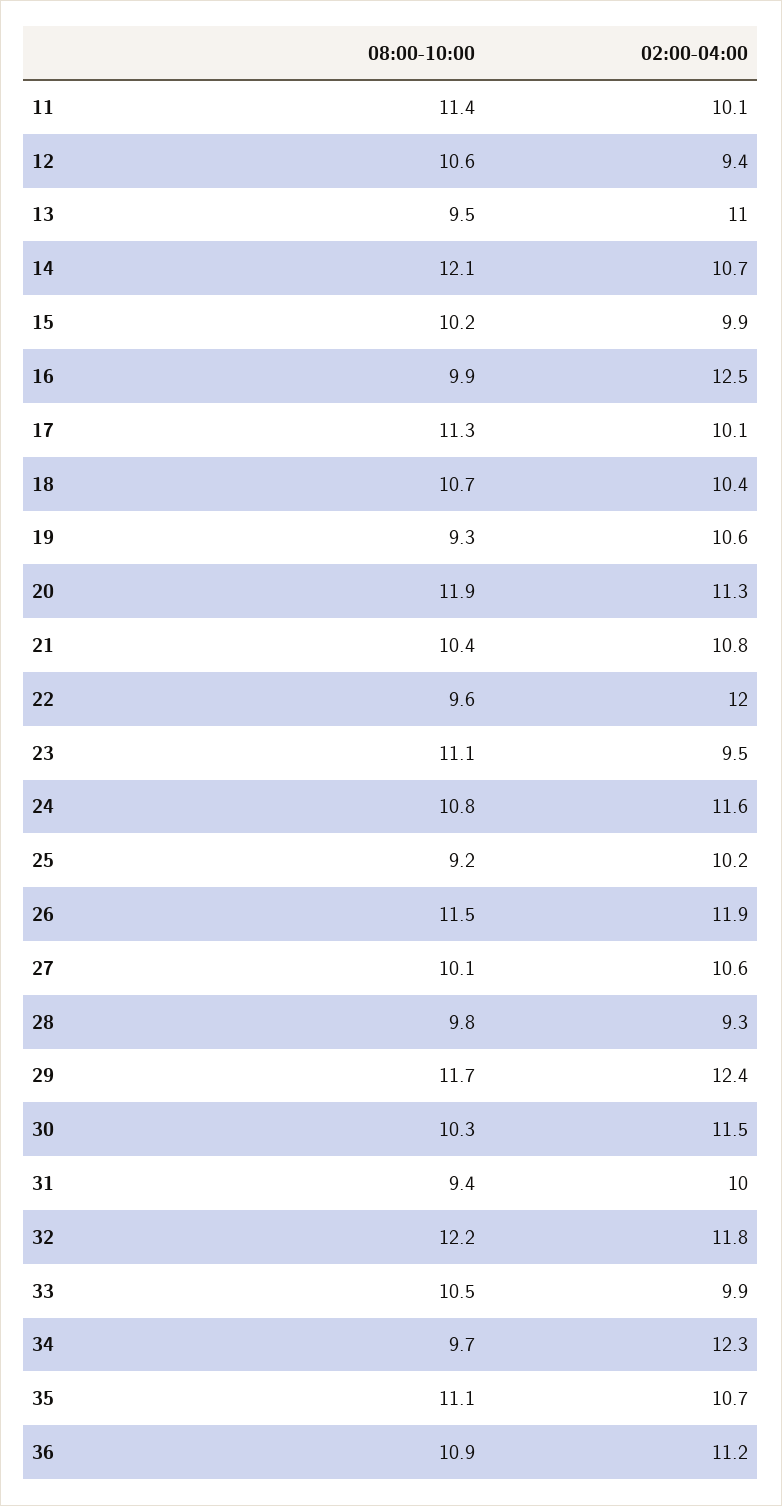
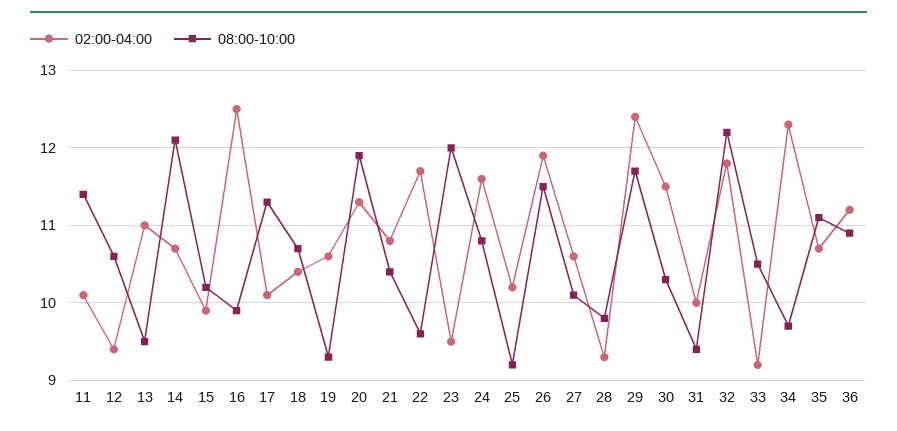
  {
    "08:00-10:00": {
      "11": 11.4,
      "12": 10.6,
      "13": 9.5,
      "14": 12.1,
      "15": 10.2,
      "16": 9.9,
      "17": 11.3,
      "18": 10.7,
      "19": 9.3,
      "20": 11.9,
      "21": 10.4,
      "22": 9.6,
-     "23": 11.1,
+     "23": 12,
      "24": 10.8,
      "25": 9.2,
      "26": 11.5,
      "27": 10.1,
      "28": 9.8,
      "29": 11.7,
      "30": 10.3,
      "31": 9.4,
      "32": 12.2,
      "33": 10.5,
      "34": 9.7,
      "35": 11.1,
      "36": 10.9
    },
    "02:00-04:00": {
      "11": 10.1,
      "12": 9.4,
      "13": 11,
      "14": 10.7,
      "15": 9.9,
      "16": 12.5,
      "17": 10.1,
      "18": 10.4,
      "19": 10.6,
      "20": 11.3,
      "21": 10.8,
-     "22": 12,
+     "22": 11.7,
      "23": 9.5,
      "24": 11.6,
      "25": 10.2,
      "26": 11.9,
      "27": 10.6,
      "28": 9.3,
      "29": 12.4,
      "30": 11.5,
      "31": 10,
      "32": 11.8,
-     "33": 9.9,
+     "33": 9.2,
      "34": 12.3,
      "35": 10.7,
      "36": 11.2
    }
  }

